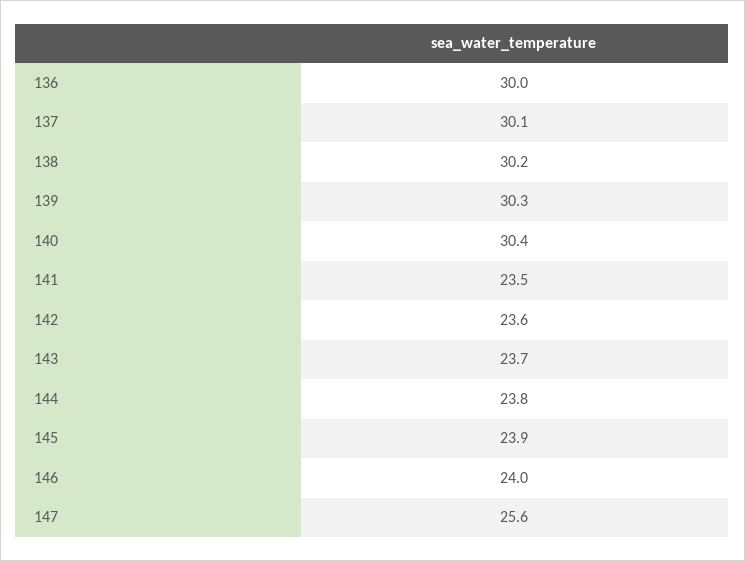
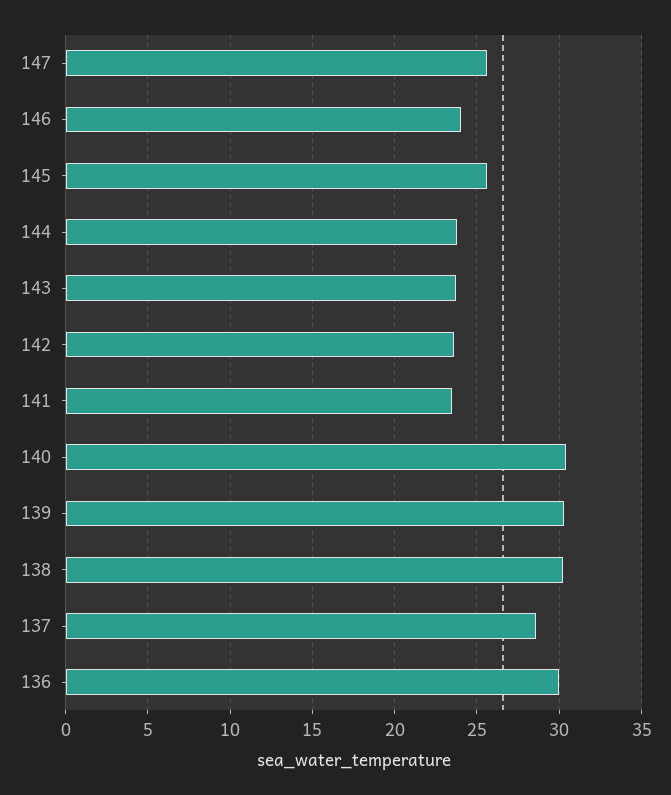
  {
    "136": 30,
-   "137": 30.1,
+   "137": 28.5,
    "138": 30.2,
    "139": 30.3,
    "140": 30.4,
    "141": 23.5,
    "142": 23.6,
    "143": 23.7,
    "144": 23.8,
-   "145": 23.9,
+   "145": 25.5,
    "146": 24,
    "147": 25.6
  }

